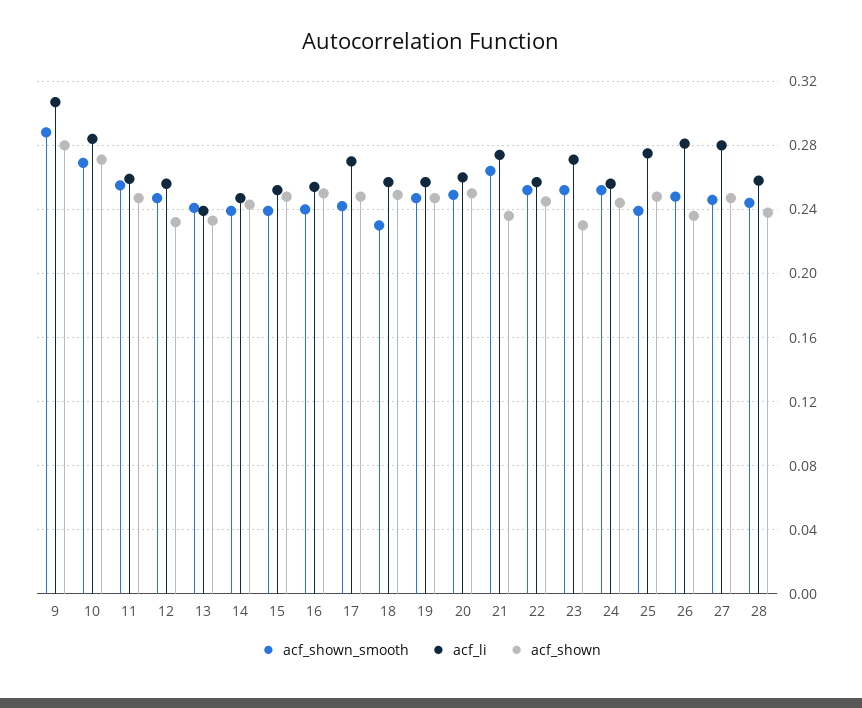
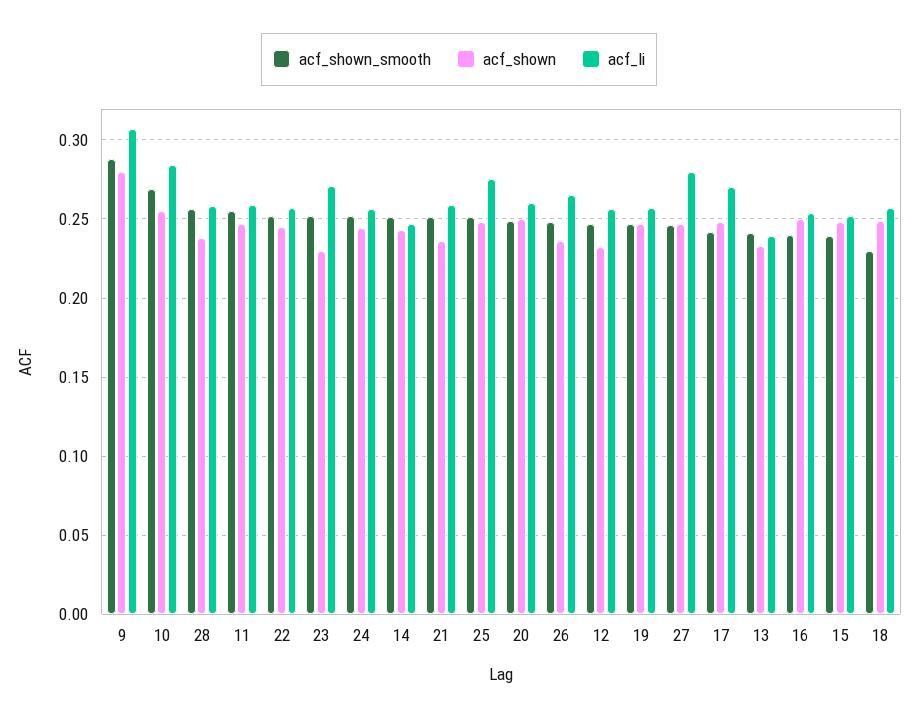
  {
    "acf_shown_smooth": {
      "9": 0.29,
      "10": 0.27,
      "11": 0.255,
      "12": 0.245,
      "13": 0.24,
-     "14": 0.24,
+     "14": 0.25,
      "15": 0.24,
      "16": 0.24,
      "17": 0.24,
      "18": 0.23,
      "19": 0.245,
      "20": 0.25,
-     "21": 0.265,
+     "21": 0.25,
      "22": 0.25,
      "23": 0.25,
      "24": 0.25,
-     "25": 0.24,
+     "25": 0.25,
      "26": 0.25,
      "27": 0.245,
-     "28": 0.245
+     "28": 0.255
    },
    "acf_li": {
      "9": 0.305,
      "10": 0.285,
      "11": 0.26,
      "12": 0.255,
      "13": 0.24,
      "14": 0.245,
      "15": 0.25,
      "16": 0.255,
      "17": 0.27,
      "18": 0.255,
      "19": 0.255,
      "20": 0.26,
-     "21": 0.275,
+     "21": 0.26,
      "22": 0.255,
      "23": 0.27,
      "24": 0.255,
      "25": 0.275,
-     "26": 0.28,
+     "26": 0.265,
      "27": 0.28,
      "28": 0.26
    },
    "acf_shown": {
      "9": 0.28,
-     "10": 0.27,
+     "10": 0.255,
      "11": 0.245,
      "12": 0.23,
      "13": 0.235,
      "14": 0.245,
      "15": 0.25,
      "16": 0.25,
      "17": 0.25,
      "18": 0.25,
      "19": 0.245,
      "20": 0.25,
      "21": 0.235,
      "22": 0.245,
      "23": 0.23,
      "24": 0.245,
      "25": 0.25,
      "26": 0.235,
      "27": 0.245,
      "28": 0.24
    }
  }

